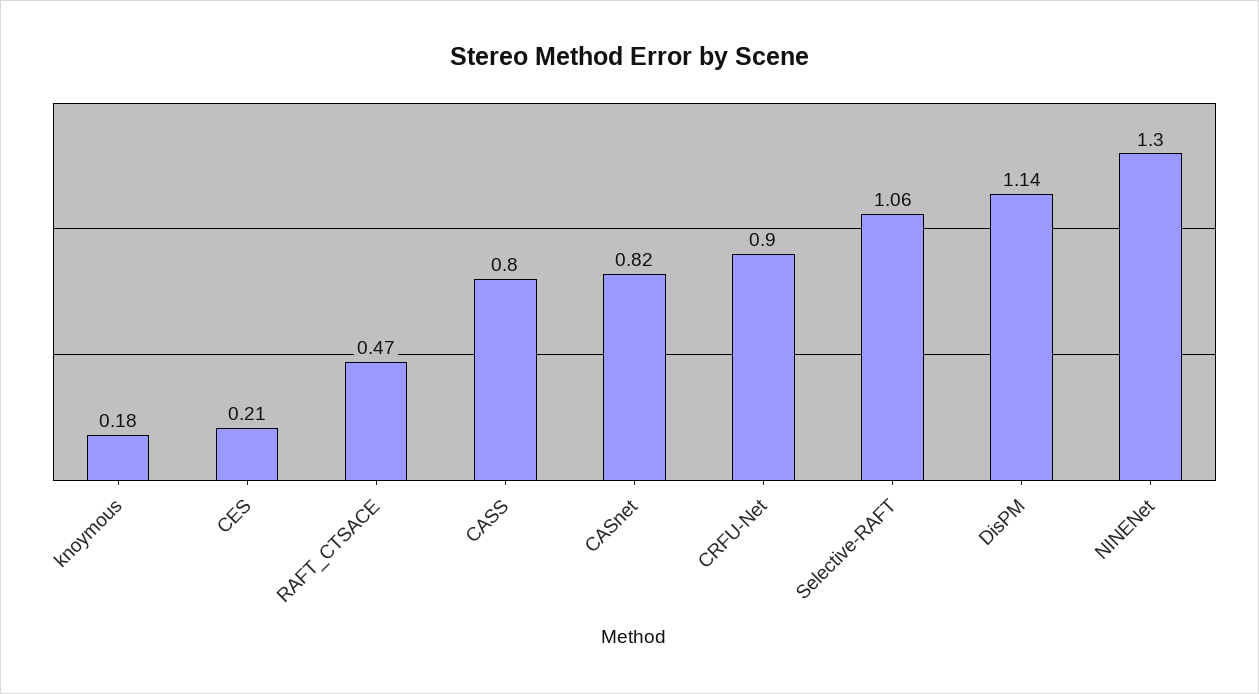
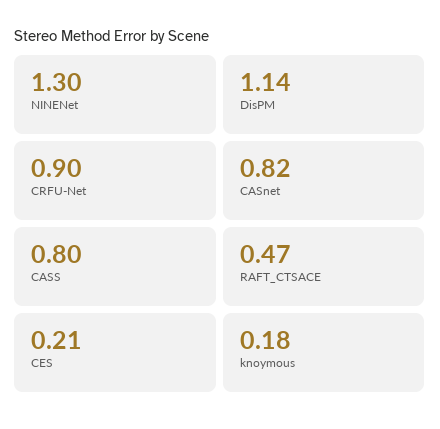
  {
    "knoymous": 0.18,
    "CES": 0.21,
    "RAFT_CTSACE": 0.47,
    "CASS": 0.8,
    "CASnet": 0.82,
    "CRFU-Net": 0.9,
-   "Selective-RAFT": 1.06,
    "DisPM": 1.14,
    "NINENet": 1.3
  }

